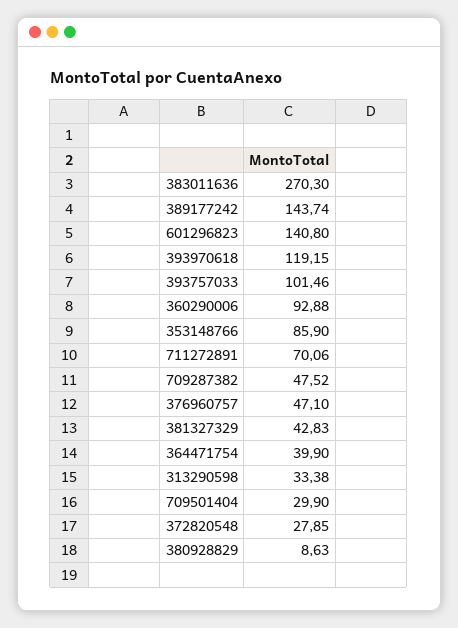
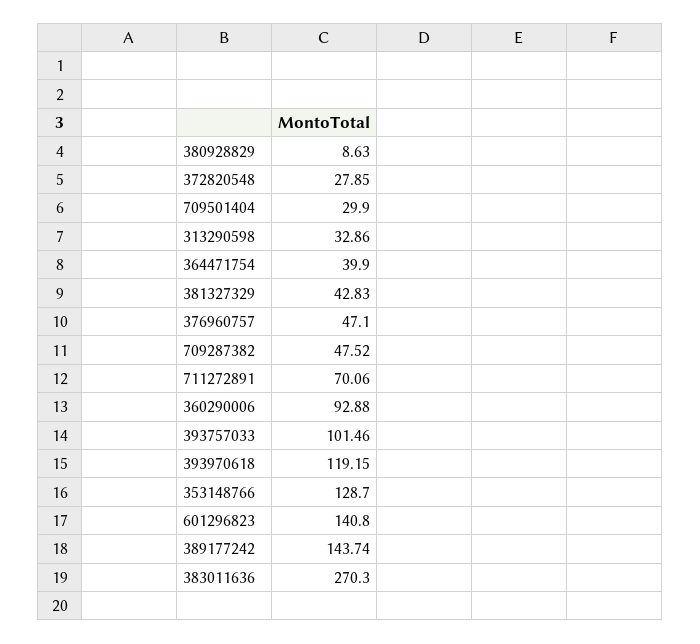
  {
    "383011636": 270.3,
    "389177242": 143.74,
    "601296823": 140.8,
    "393970618": 119.15,
    "393757033": 101.46,
    "360290006": 92.88,
-   "353148766": 85.9,
+   "353148766": 128.7,
    "711272891": 70.06,
    "709287382": 47.52,
    "376960757": 47.1,
    "381327329": 42.83,
    "364471754": 39.9,
-   "313290598": 33.38,
+   "313290598": 32.86,
    "709501404": 29.9,
    "372820548": 27.85,
    "380928829": 8.63
  }

